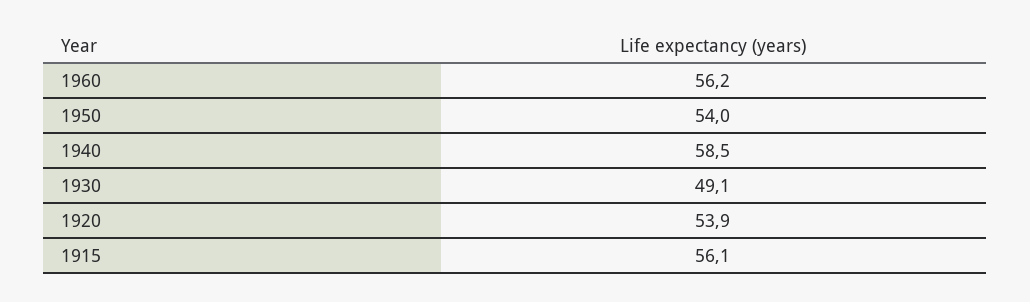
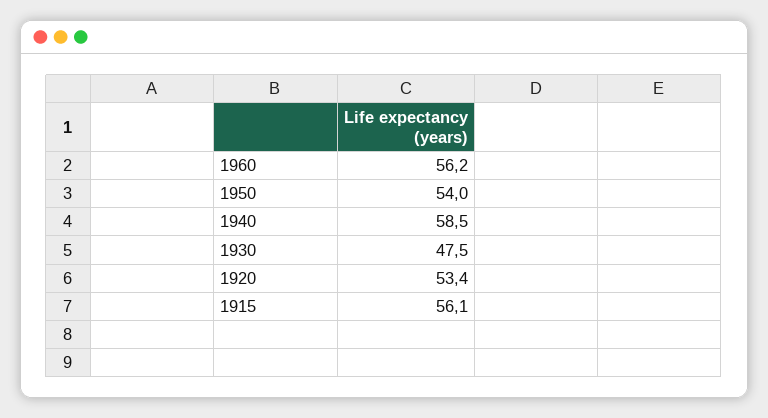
  {
    "1960": 56.2,
    "1950": 54,
    "1940": 58.5,
-   "1930": 49.1,
+   "1930": 47.5,
-   "1920": 53.9,
+   "1920": 53.4,
    "1915": 56.1
  }

